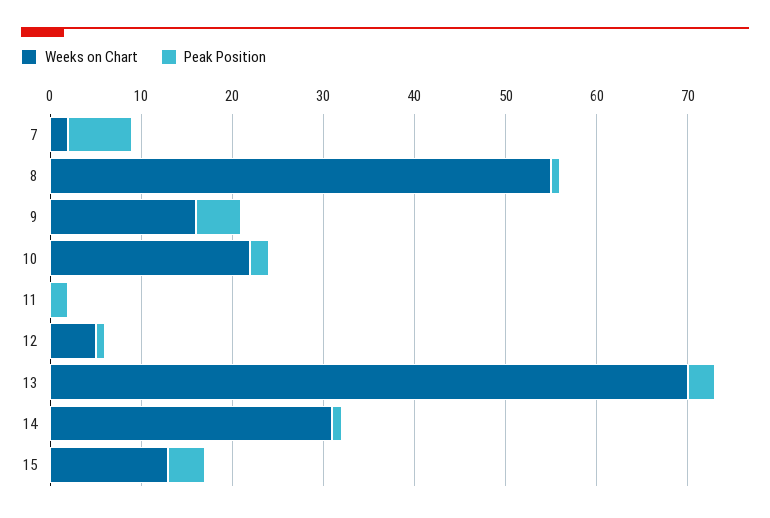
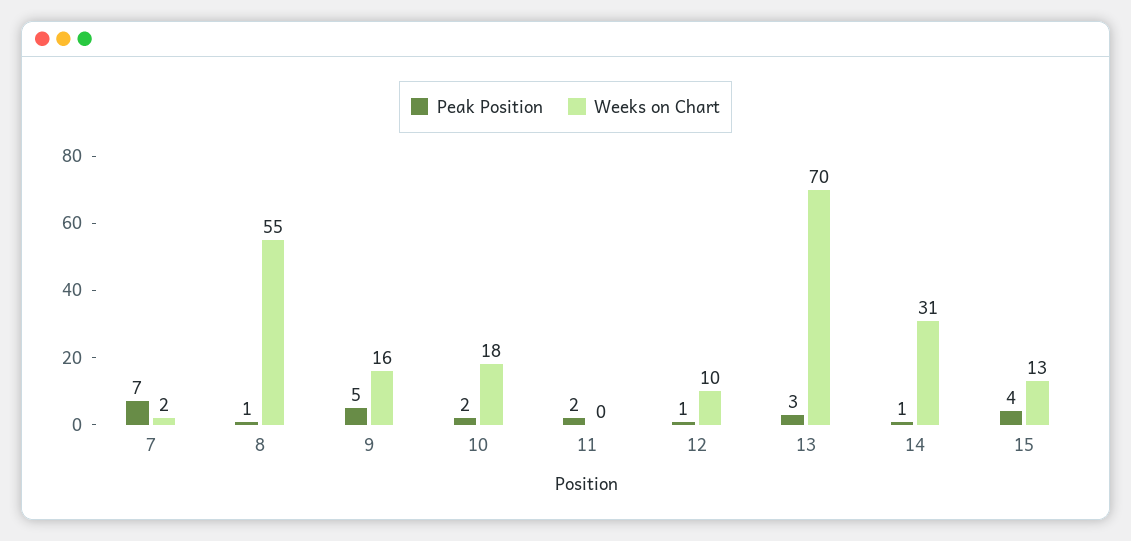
  {
    "Weeks on Chart": {
      "7": 2,
      "8": 55,
      "9": 16,
-     "10": 22,
+     "10": 18,
      "11": 0,
-     "12": 5,
+     "12": 10,
      "13": 70,
      "14": 31,
      "15": 13
    },
    "Peak Position": {
      "7": 7,
      "8": 1,
      "9": 5,
      "10": 2,
      "11": 2,
      "12": 1,
      "13": 3,
      "14": 1,
      "15": 4
    }
  }

